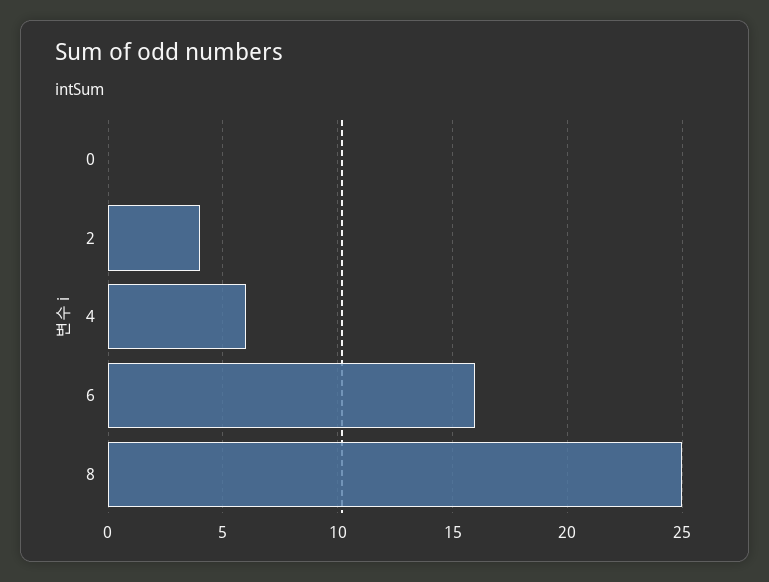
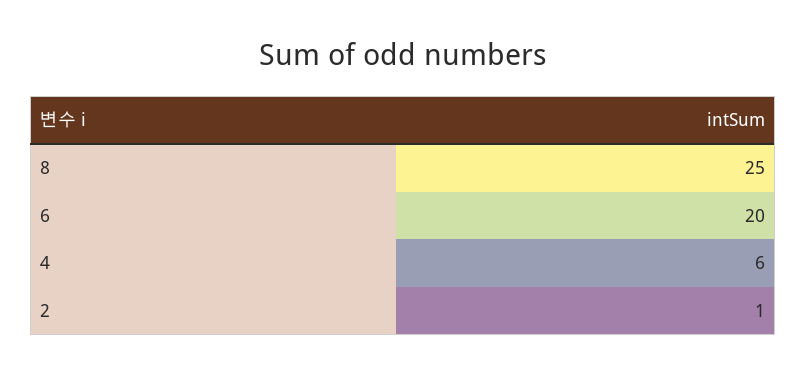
  {
-   "0": 0,
-   "2": 4,
+   "2": 1,
    "4": 6,
-   "6": 16,
+   "6": 20,
    "8": 25
  }

